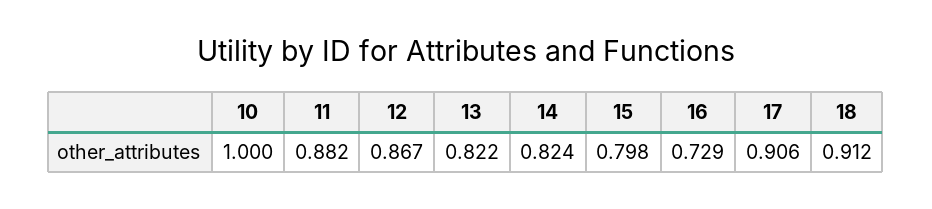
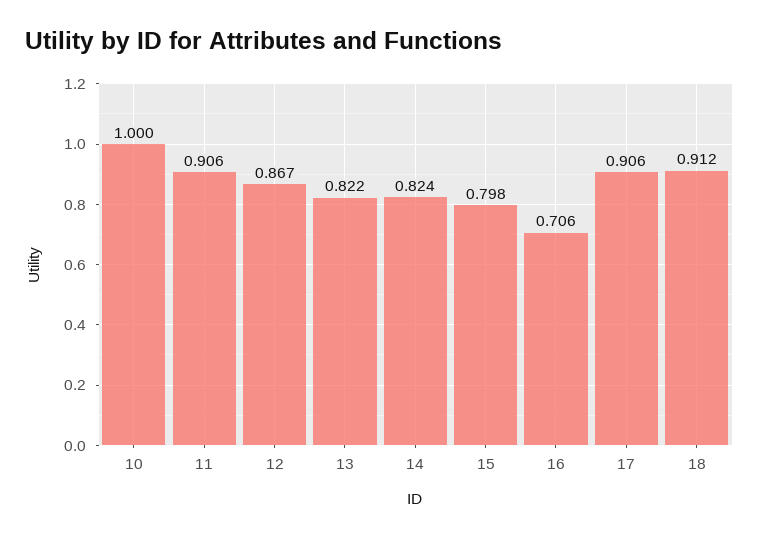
  {
    "10": 1,
-   "11": 0.882,
+   "11": 0.906,
    "12": 0.867,
    "13": 0.822,
    "14": 0.824,
    "15": 0.798,
-   "16": 0.729,
+   "16": 0.706,
    "17": 0.906,
    "18": 0.912
  }

